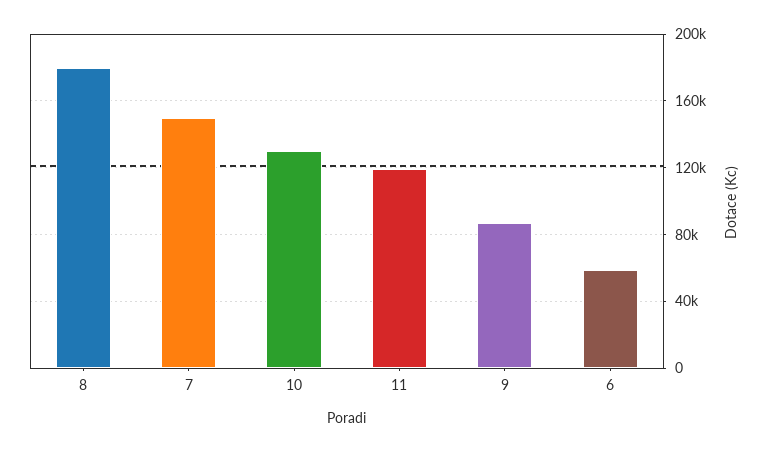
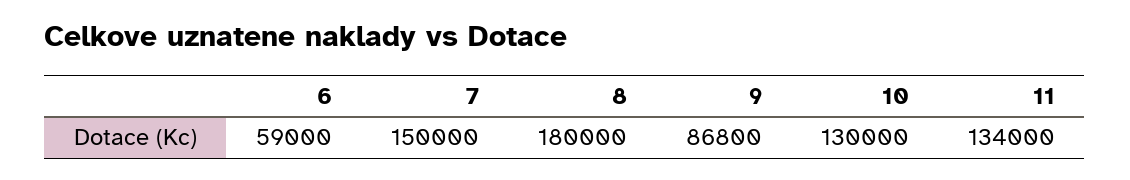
  {
    "8": 180000,
    "7": 150000,
    "10": 130000,
-   "11": 120000,
+   "11": 134000,
    "9": 86800,
    "6": 59000
  }

